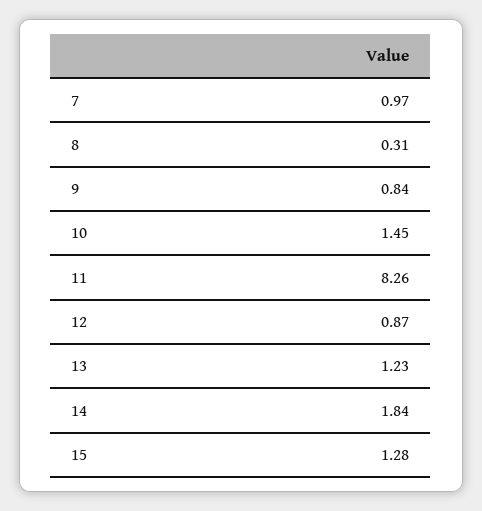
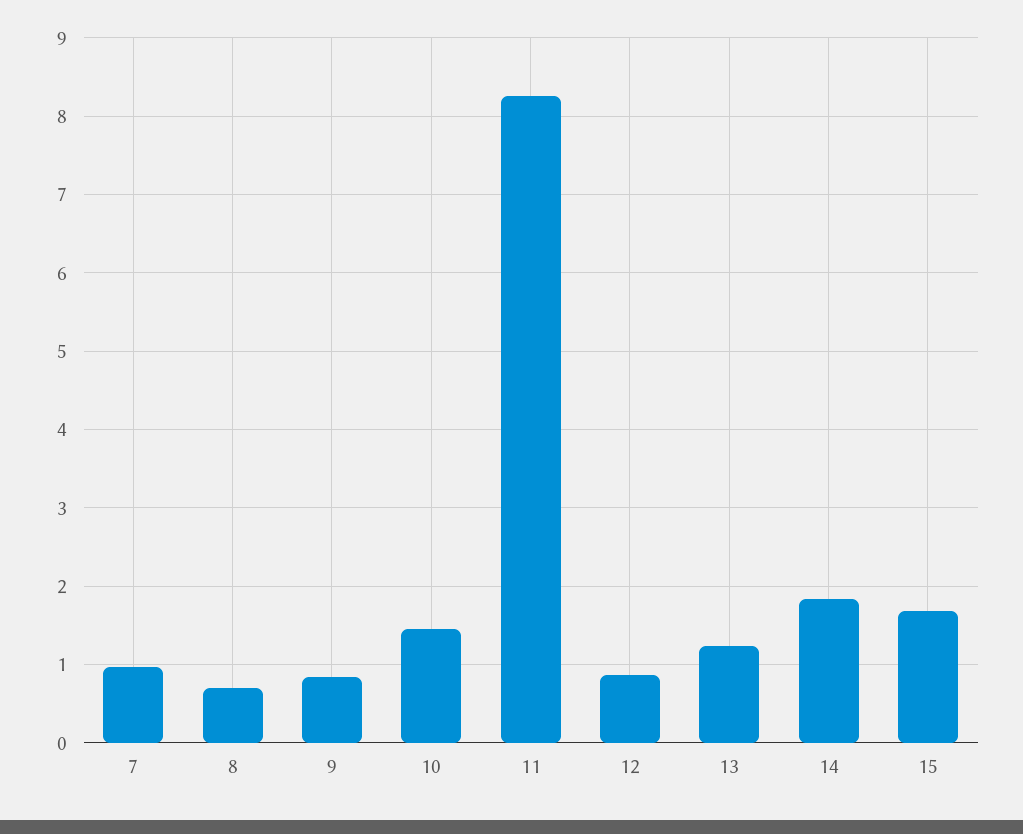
  {
    "7": 0.97,
-   "8": 0.31,
+   "8": 0.7,
    "9": 0.84,
    "10": 1.45,
    "11": 8.26,
    "12": 0.87,
    "13": 1.23,
    "14": 1.84,
-   "15": 1.28
+   "15": 1.7
  }

